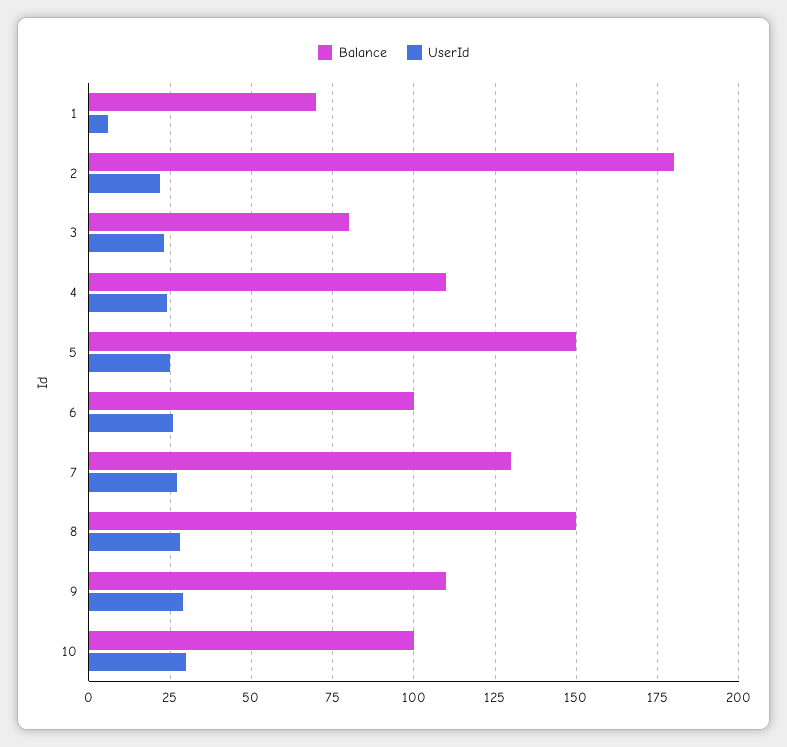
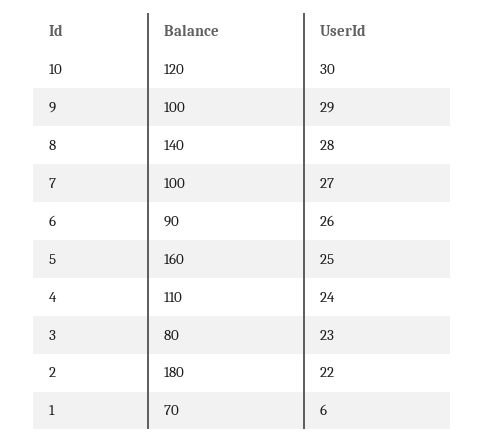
  {
    "Balance": {
      "1": 70,
      "2": 180,
      "3": 80,
      "4": 110,
-     "5": 150,
+     "5": 160,
-     "6": 100,
+     "6": 90,
-     "7": 130,
+     "7": 100,
-     "8": 150,
+     "8": 140,
-     "9": 110,
+     "9": 100,
-     "10": 100
+     "10": 120
    },
    "UserId": {
      "1": 6,
      "2": 22,
      "3": 23,
      "4": 24,
      "5": 25,
      "6": 26,
      "7": 27,
      "8": 28,
      "9": 29,
      "10": 30
    }
  }

